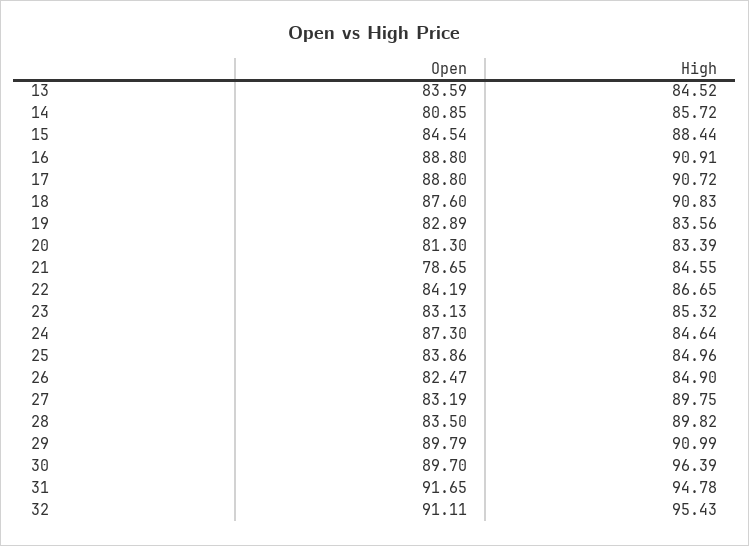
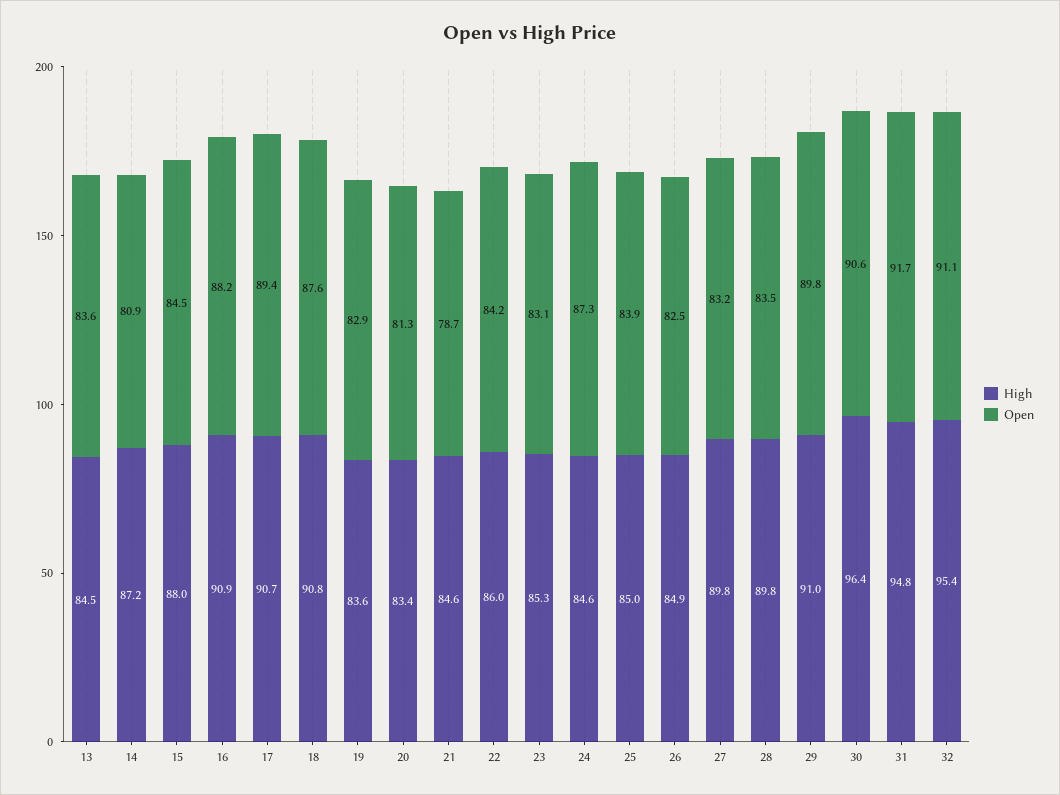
  {
    "Open": {
      "13": 83.59,
      "14": 80.85,
      "15": 84.54,
-     "16": 88.8,
+     "16": 88.2,
-     "17": 88.8,
+     "17": 89.4,
      "18": 87.6,
      "19": 82.89,
      "20": 81.3,
      "21": 78.65,
      "22": 84.19,
      "23": 83.13,
      "24": 87.3,
      "25": 83.86,
      "26": 82.47,
      "27": 83.19,
      "28": 83.5,
      "29": 89.79,
-     "30": 89.7,
+     "30": 90.6,
      "31": 91.65,
      "32": 91.11
    },
    "High": {
      "13": 84.52,
-     "14": 85.72,
+     "14": 87.2,
-     "15": 88.44,
+     "15": 88,
      "16": 90.91,
      "17": 90.72,
      "18": 90.83,
      "19": 83.56,
      "20": 83.39,
      "21": 84.55,
-     "22": 86.65,
+     "22": 86,
      "23": 85.32,
      "24": 84.64,
      "25": 84.96,
      "26": 84.9,
      "27": 89.75,
      "28": 89.82,
      "29": 90.99,
      "30": 96.39,
      "31": 94.78,
      "32": 95.43
    }
  }

